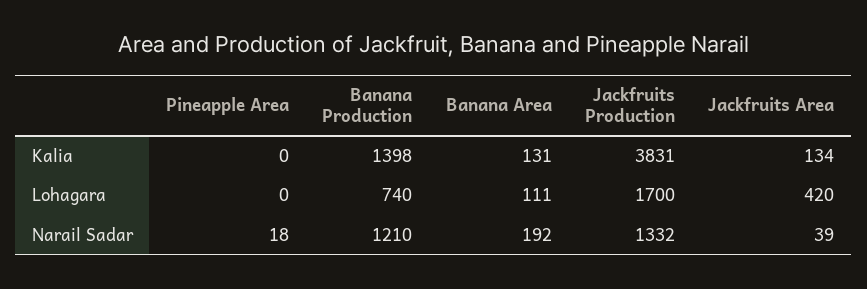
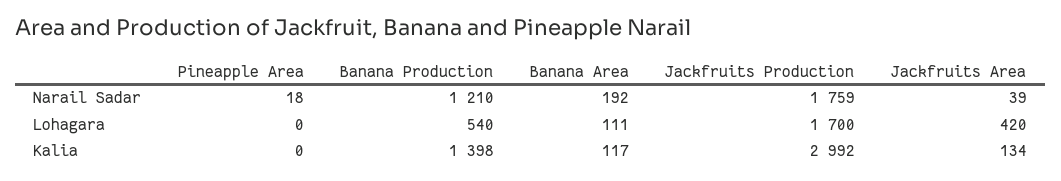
  {
    "Pineapple Area": {
      "Kalia": 0,
      "Lohagara": 0,
      "Narail Sadar": 18
    },
    "Banana Production": {
      "Kalia": 1398,
-     "Lohagara": 740,
+     "Lohagara": 540,
      "Narail Sadar": 1210
    },
    "Banana Area": {
-     "Kalia": 131,
+     "Kalia": 117,
      "Lohagara": 111,
      "Narail Sadar": 192
    },
    "Jackfruits Production": {
-     "Kalia": 3831,
+     "Kalia": 2992,
      "Lohagara": 1700,
-     "Narail Sadar": 1332
+     "Narail Sadar": 1759
    },
    "Jackfruits Area": {
      "Kalia": 134,
      "Lohagara": 420,
      "Narail Sadar": 39
    }
  }

